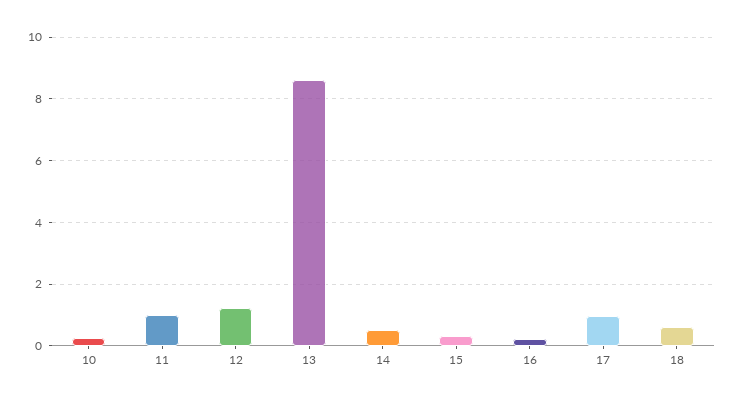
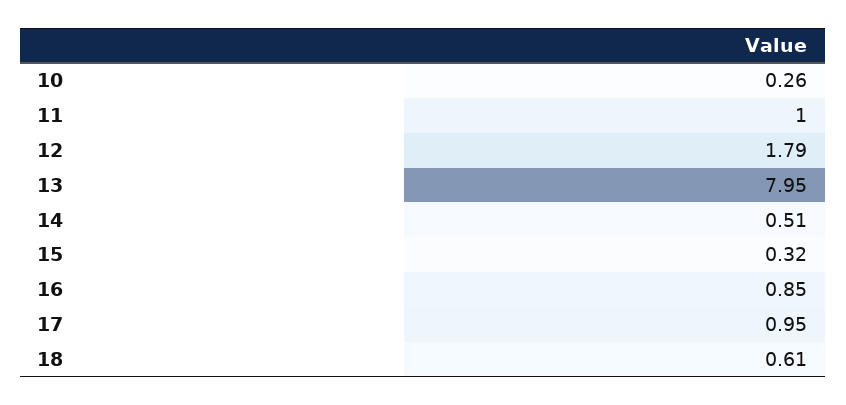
  {
    "10": 0.26,
    "11": 1,
-   "12": 1.2,
+   "12": 1.79,
-   "13": 8.6,
+   "13": 7.95,
    "14": 0.51,
    "15": 0.32,
-   "16": 0.2,
+   "16": 0.85,
    "17": 0.95,
    "18": 0.61
  }

